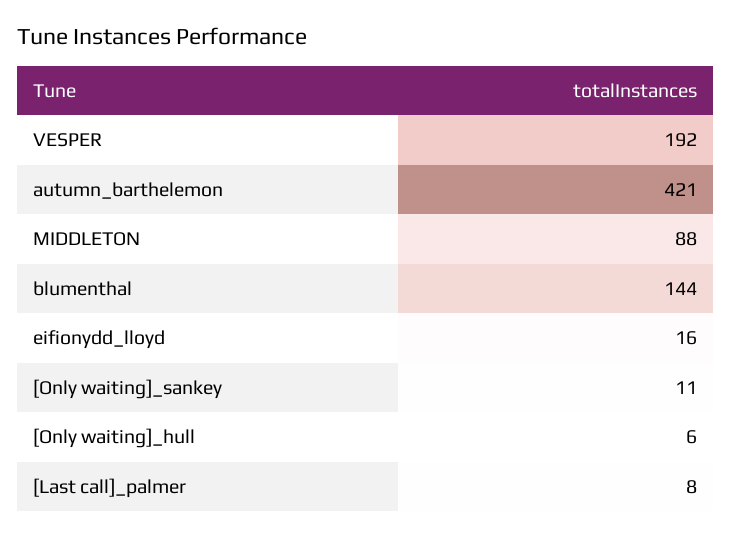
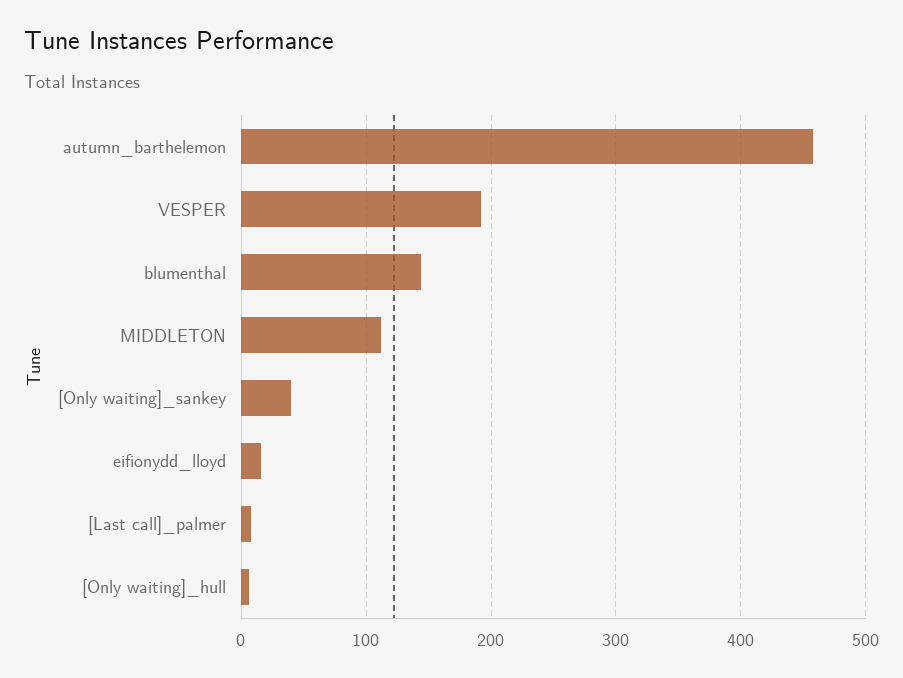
  {
    "VESPER": 192,
-   "autumn_barthelemon": 421,
+   "autumn_barthelemon": 460,
-   "MIDDLETON": 88,
+   "MIDDLETON": 110,
    "blumenthal": 144,
    "eifionydd_lloyd": 16,
-   "[Only waiting]_sankey": 11,
+   "[Only waiting]_sankey": 40,
    "[Only waiting]_hull": 6,
    "[Last call]_palmer": 8
  }

